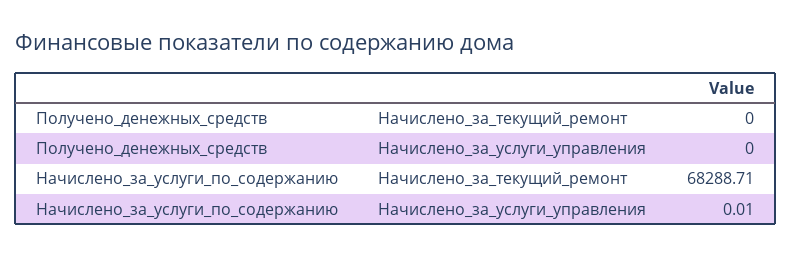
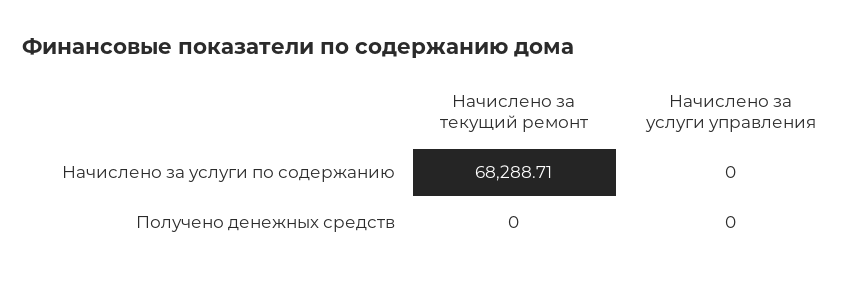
  {
    "Получено_денежных_средств": {
      "Начислено_за_текущий_ремонт": 0,
      "Начислено_за_услуги_управления": 0
    },
    "Начислено_за_услуги_по_содержанию": {
      "Начислено_за_текущий_ремонт": 68288.71,
-     "Начислено_за_услуги_управления": 0.01
+     "Начислено_за_услуги_управления": 0
    }
  }

